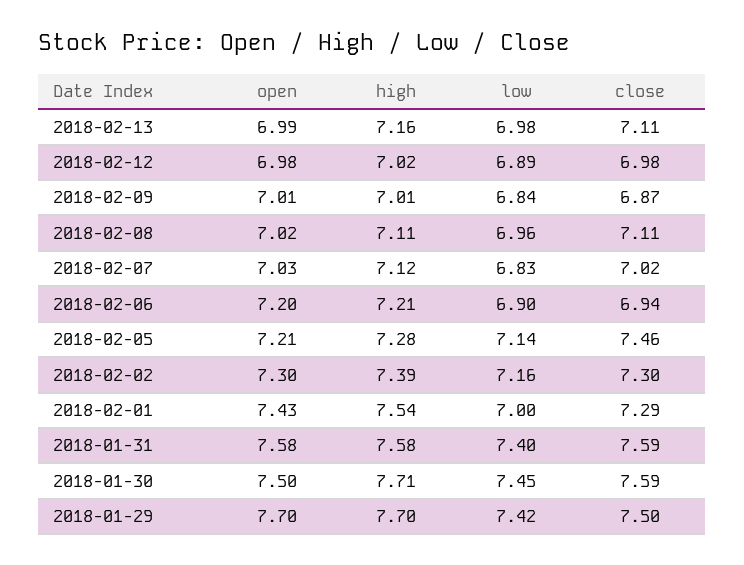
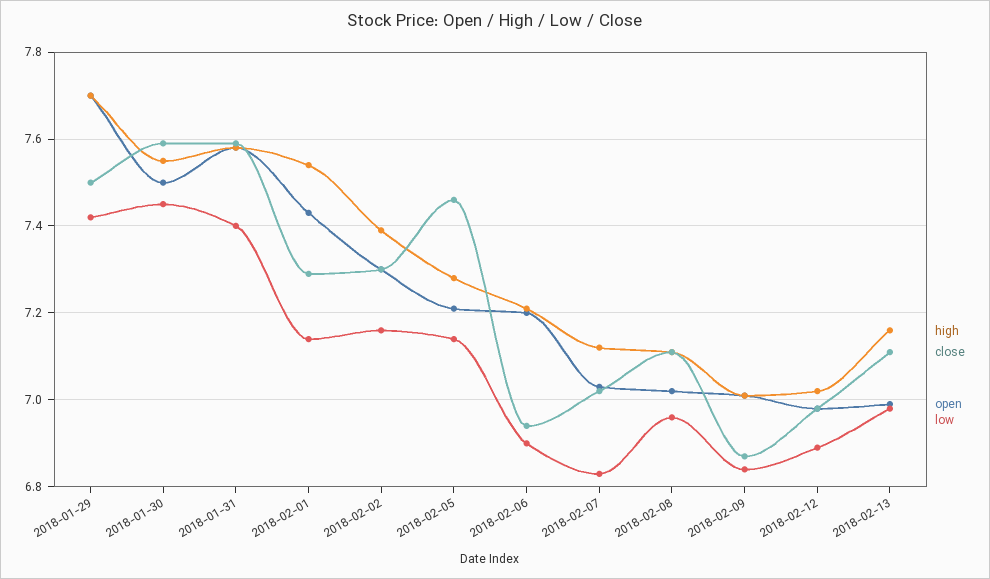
  {
    "open": {
      "2018-02-13": 6.99,
      "2018-02-12": 6.98,
      "2018-02-09": 7.01,
      "2018-02-08": 7.02,
      "2018-02-07": 7.03,
      "2018-02-06": 7.2,
      "2018-02-05": 7.21,
      "2018-02-02": 7.3,
      "2018-02-01": 7.43,
      "2018-01-31": 7.58,
      "2018-01-30": 7.5,
      "2018-01-29": 7.7
    },
    "high": {
      "2018-02-13": 7.16,
      "2018-02-12": 7.02,
      "2018-02-09": 7.01,
      "2018-02-08": 7.11,
      "2018-02-07": 7.12,
      "2018-02-06": 7.21,
      "2018-02-05": 7.28,
      "2018-02-02": 7.39,
      "2018-02-01": 7.54,
      "2018-01-31": 7.58,
-     "2018-01-30": 7.71,
+     "2018-01-30": 7.55,
      "2018-01-29": 7.7
    },
    "low": {
      "2018-02-13": 6.98,
      "2018-02-12": 6.89,
      "2018-02-09": 6.84,
      "2018-02-08": 6.96,
      "2018-02-07": 6.83,
      "2018-02-06": 6.9,
      "2018-02-05": 7.14,
      "2018-02-02": 7.16,
-     "2018-02-01": 7,
+     "2018-02-01": 7.15,
      "2018-01-31": 7.4,
      "2018-01-30": 7.45,
      "2018-01-29": 7.42
    },
    "close": {
      "2018-02-13": 7.11,
      "2018-02-12": 6.98,
      "2018-02-09": 6.87,
      "2018-02-08": 7.11,
      "2018-02-07": 7.02,
      "2018-02-06": 6.94,
      "2018-02-05": 7.46,
      "2018-02-02": 7.3,
      "2018-02-01": 7.29,
      "2018-01-31": 7.59,
      "2018-01-30": 7.59,
      "2018-01-29": 7.5
    }
  }

